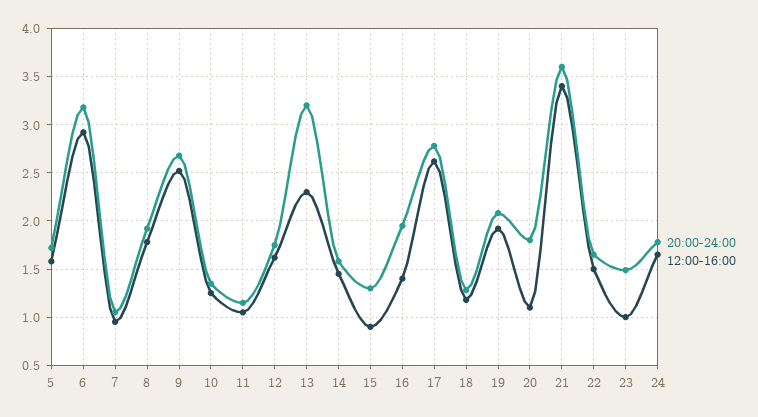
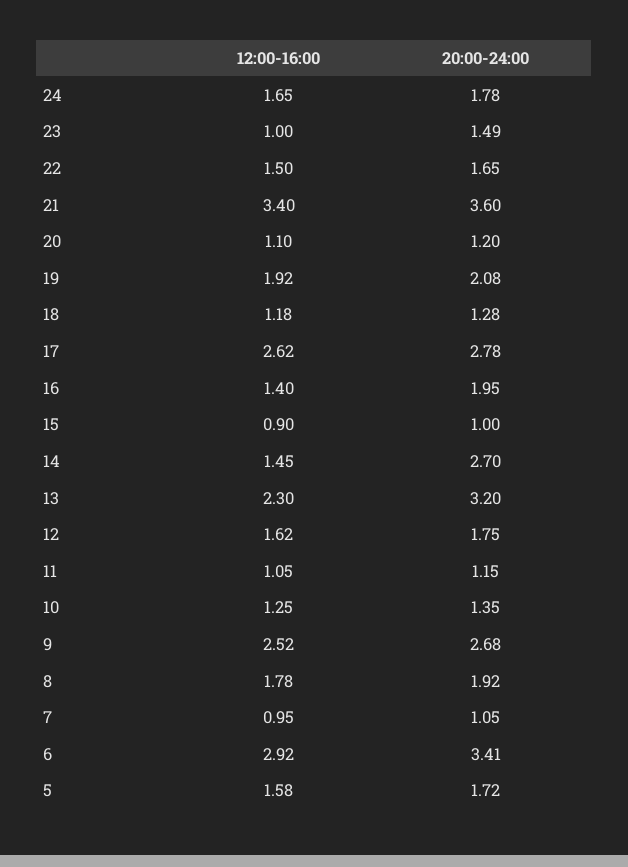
  {
    "20:00-24:00": {
      "5": 1.72,
-     "6": 3.2,
+     "6": 3.41,
      "7": 1.05,
      "8": 1.92,
      "9": 2.68,
      "10": 1.35,
      "11": 1.15,
      "12": 1.75,
      "13": 3.2,
-     "14": 1.6,
+     "14": 2.7,
-     "15": 1.3,
+     "15": 1,
      "16": 1.95,
      "17": 2.78,
      "18": 1.28,
      "19": 2.08,
-     "20": 1.8,
+     "20": 1.2,
      "21": 3.6,
      "22": 1.65,
      "23": 1.49,
      "24": 1.78
    },
    "12:00-16:00": {
      "5": 1.58,
      "6": 2.92,
      "7": 0.95,
      "8": 1.78,
      "9": 2.52,
      "10": 1.25,
      "11": 1.05,
      "12": 1.62,
      "13": 2.3,
      "14": 1.45,
      "15": 0.9,
      "16": 1.4,
      "17": 2.62,
      "18": 1.18,
      "19": 1.92,
      "20": 1.1,
      "21": 3.4,
      "22": 1.5,
      "23": 1,
      "24": 1.65
    }
  }

